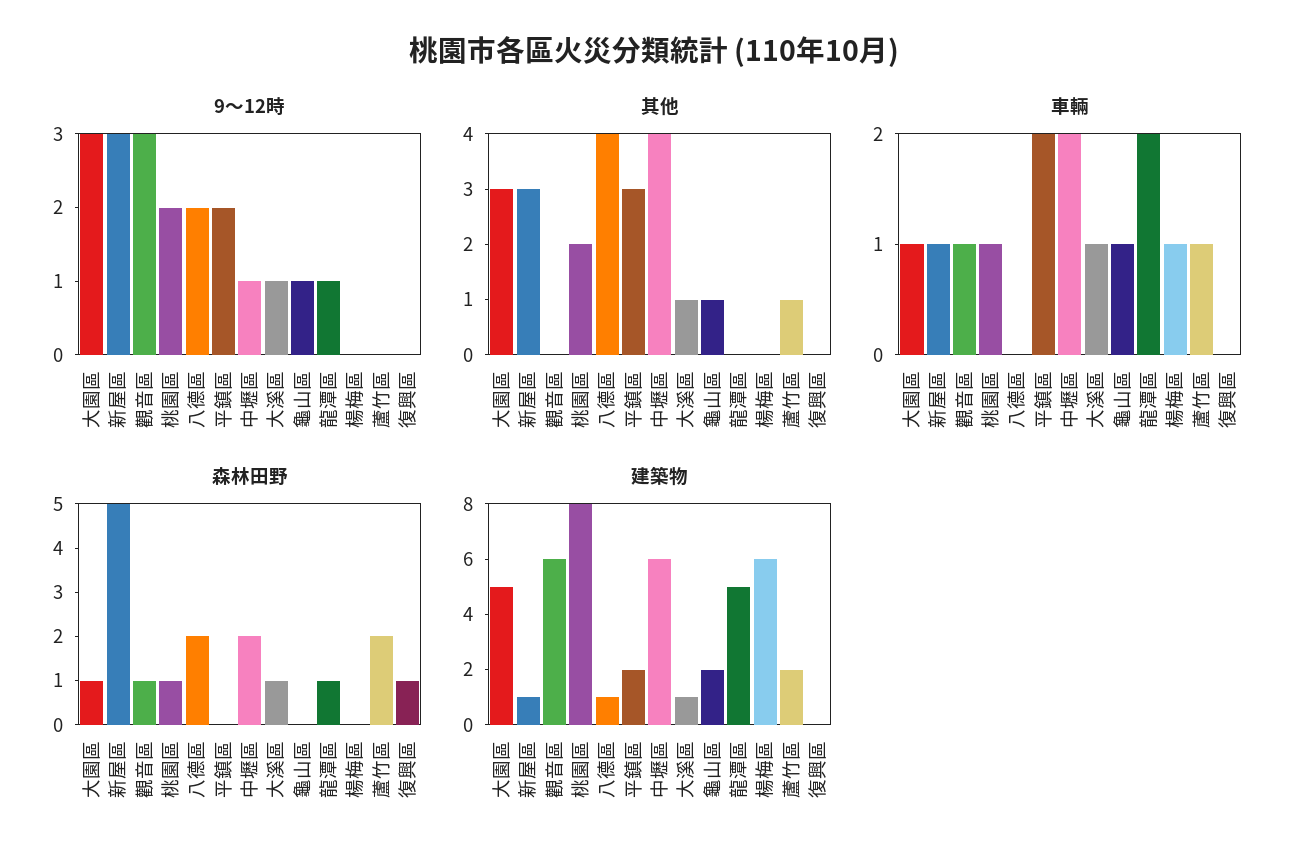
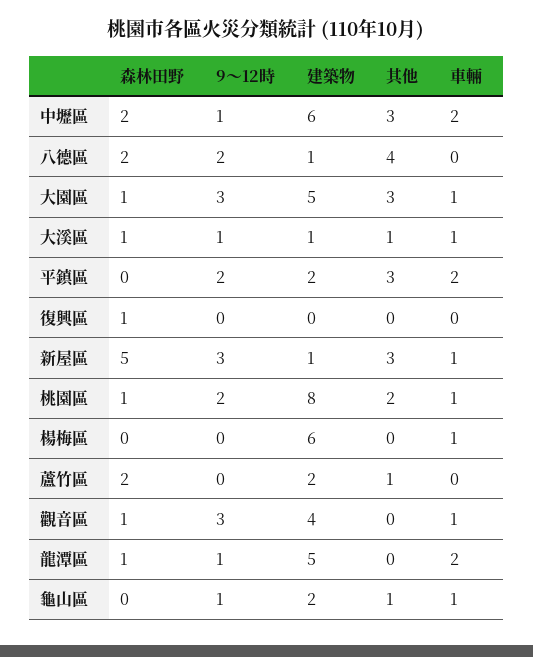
  {
    "9～12時": {
      "大園區": 3,
      "新屋區": 3,
      "觀音區": 3,
      "桃園區": 2,
      "八德區": 2,
      "平鎮區": 2,
      "中壢區": 1,
      "大溪區": 1,
      "龜山區": 1,
      "龍潭區": 1,
      "楊梅區": 0,
      "蘆竹區": 0,
      "復興區": 0
    },
    "其他": {
      "大園區": 3,
      "新屋區": 3,
      "觀音區": 0,
      "桃園區": 2,
      "八德區": 4,
      "平鎮區": 3,
-     "中壢區": 4,
+     "中壢區": 3,
      "大溪區": 1,
      "龜山區": 1,
      "龍潭區": 0,
      "楊梅區": 0,
      "蘆竹區": 1,
      "復興區": 0
    },
    "車輛": {
      "大園區": 1,
      "新屋區": 1,
      "觀音區": 1,
      "桃園區": 1,
      "八德區": 0,
      "平鎮區": 2,
      "中壢區": 2,
      "大溪區": 1,
      "龜山區": 1,
      "龍潭區": 2,
      "楊梅區": 1,
-     "蘆竹區": 1,
+     "蘆竹區": 0,
      "復興區": 0
    },
    "森林田野": {
      "大園區": 1,
      "新屋區": 5,
      "觀音區": 1,
      "桃園區": 1,
      "八德區": 2,
      "平鎮區": 0,
      "中壢區": 2,
      "大溪區": 1,
      "龜山區": 0,
      "龍潭區": 1,
      "楊梅區": 0,
      "蘆竹區": 2,
      "復興區": 1
    },
    "建築物": {
      "大園區": 5,
      "新屋區": 1,
-     "觀音區": 6,
+     "觀音區": 4,
      "桃園區": 8,
      "八德區": 1,
      "平鎮區": 2,
      "中壢區": 6,
      "大溪區": 1,
      "龜山區": 2,
      "龍潭區": 5,
      "楊梅區": 6,
      "蘆竹區": 2,
      "復興區": 0
    }
  }

